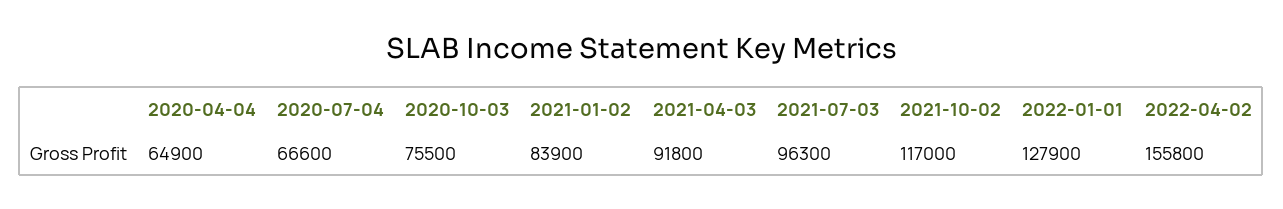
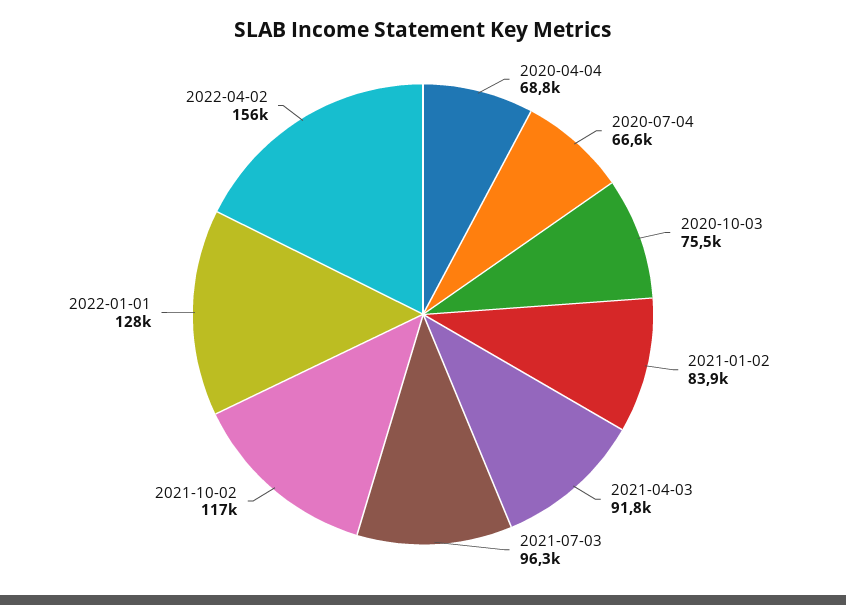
  {
-   "2020-04-04": 64900,
+   "2020-04-04": 68800,
    "2020-07-04": 66600,
    "2020-10-03": 75500,
    "2021-01-02": 83900,
    "2021-04-03": 91800,
    "2021-07-03": 96300,
    "2021-10-02": 117000,
    "2022-01-01": 127900,
    "2022-04-02": 155800
  }

